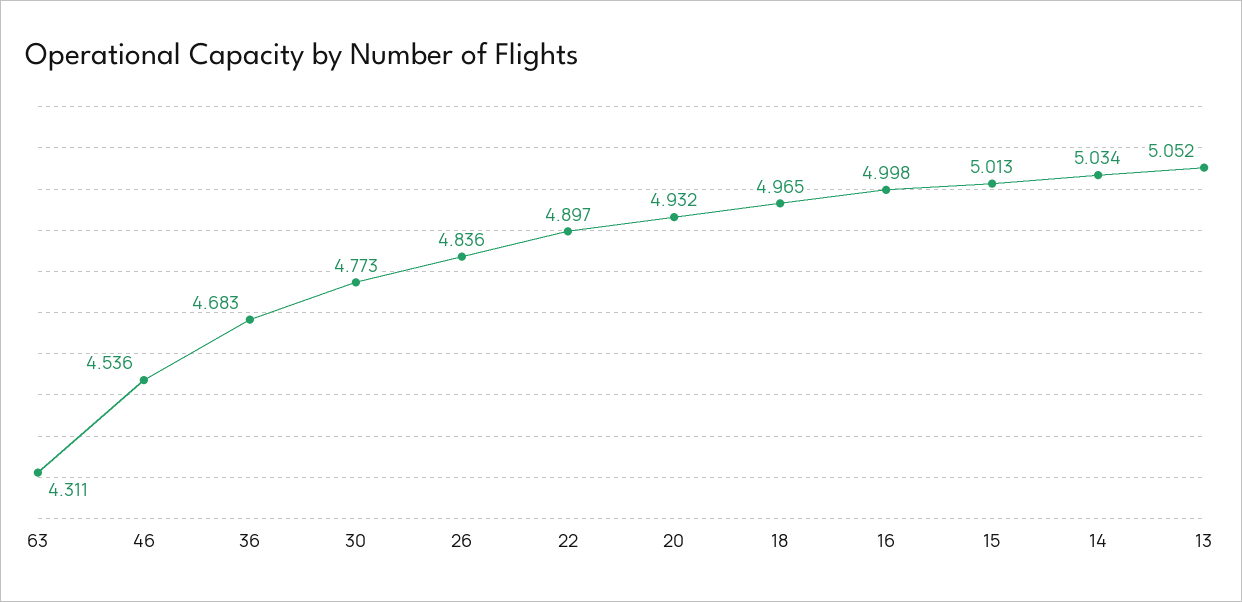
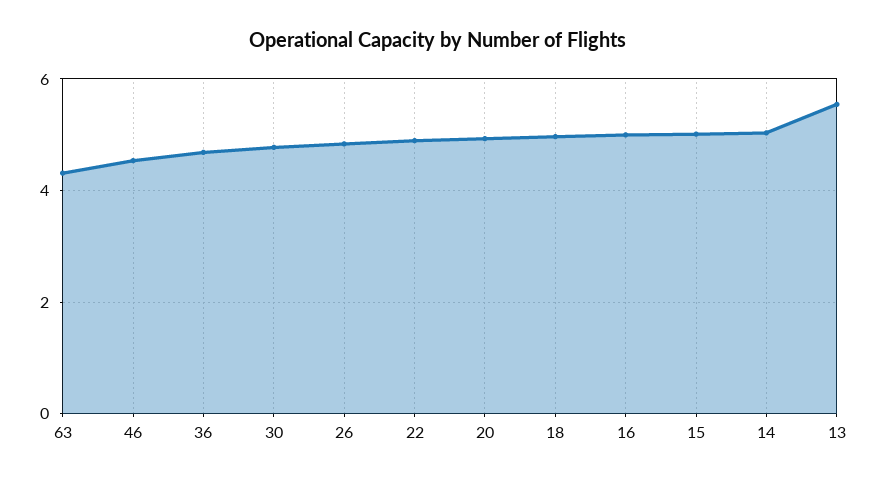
  {
    "63": 4.311,
    "46": 4.536,
    "36": 4.683,
    "30": 4.773,
    "26": 4.836,
    "22": 4.897,
    "20": 4.932,
    "18": 4.965,
    "16": 4.998,
    "15": 5.013,
    "14": 5.034,
-   "13": 5.052
+   "13": 5.6
  }

